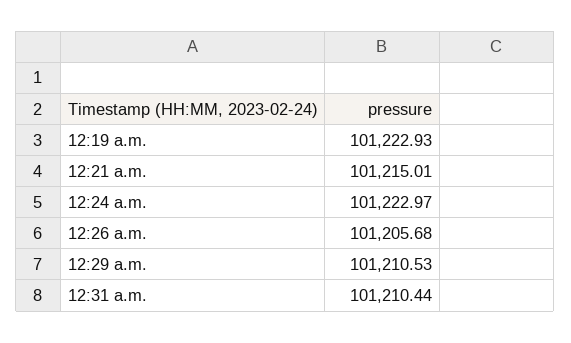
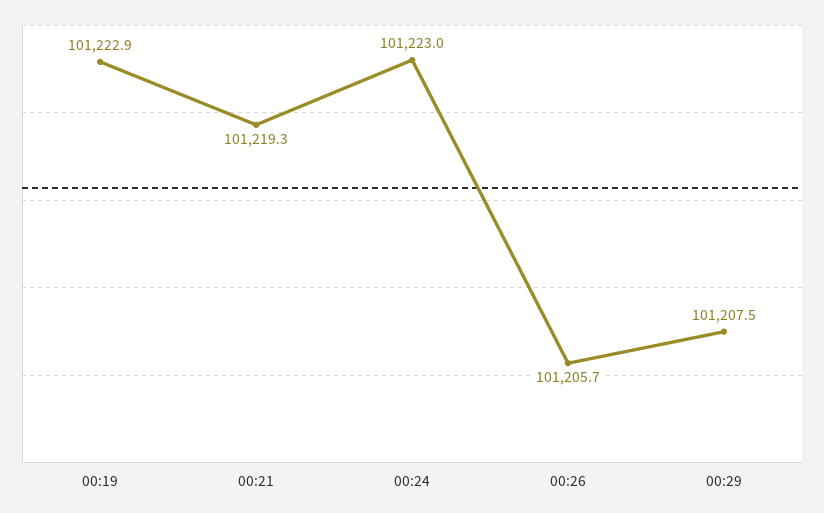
  {
    "12:19 a.m.": 101222.93,
-   "12:21 a.m.": 101215.01,
+   "12:21 a.m.": 101219.3,
    "12:24 a.m.": 101222.97,
    "12:26 a.m.": 101205.68,
-   "12:29 a.m.": 101210.53,
+   "12:29 a.m.": 101207.5
-   "12:31 a.m.": 101210.44
  }

